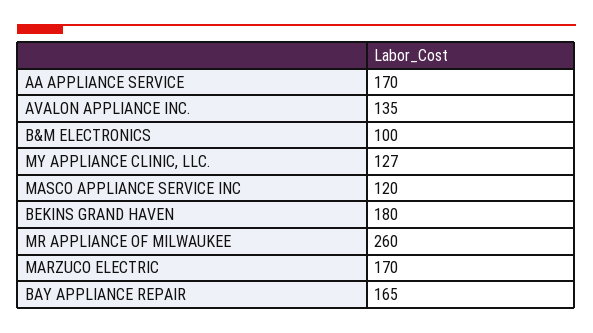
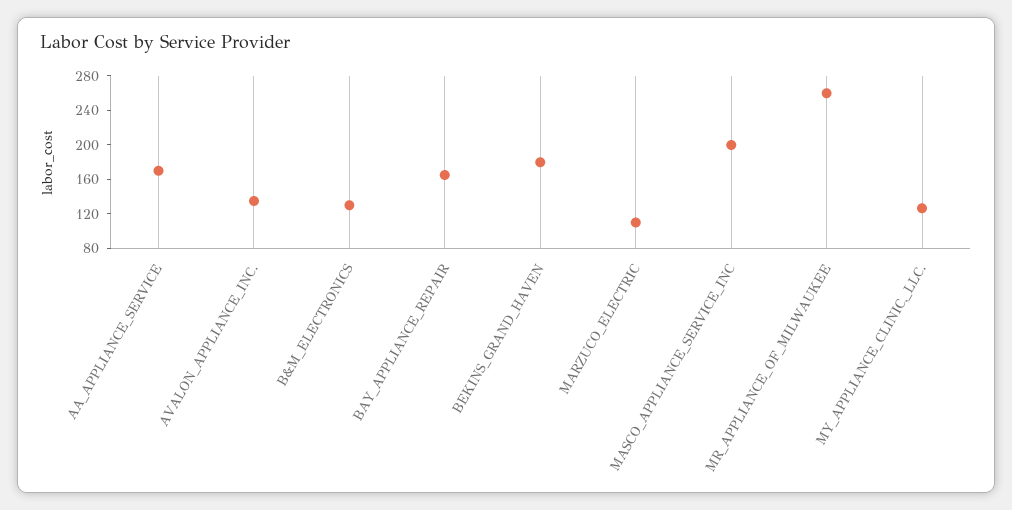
  {
    "AA APPLIANCE SERVICE": 170,
    "AVALON APPLIANCE INC.": 135,
-   "B&M ELECTRONICS": 100,
+   "B&M ELECTRONICS": 130,
    "MY APPLIANCE CLINIC, LLC.": 127,
-   "MASCO APPLIANCE SERVICE INC": 120,
+   "MASCO APPLIANCE SERVICE INC": 200,
    "BEKINS GRAND HAVEN": 180,
    "MR APPLIANCE OF MILWAUKEE": 260,
-   "MARZUCO ELECTRIC": 170,
+   "MARZUCO ELECTRIC": 110,
    "BAY APPLIANCE REPAIR": 165
  }

